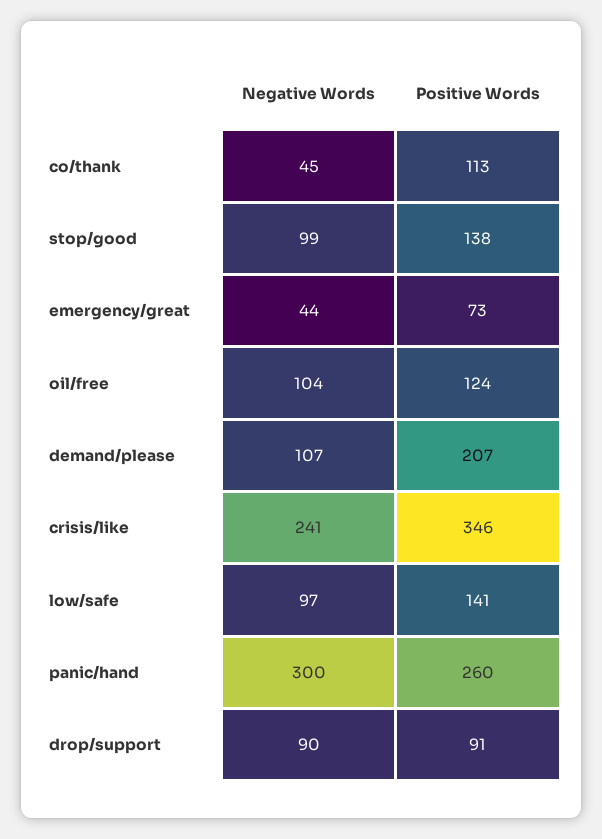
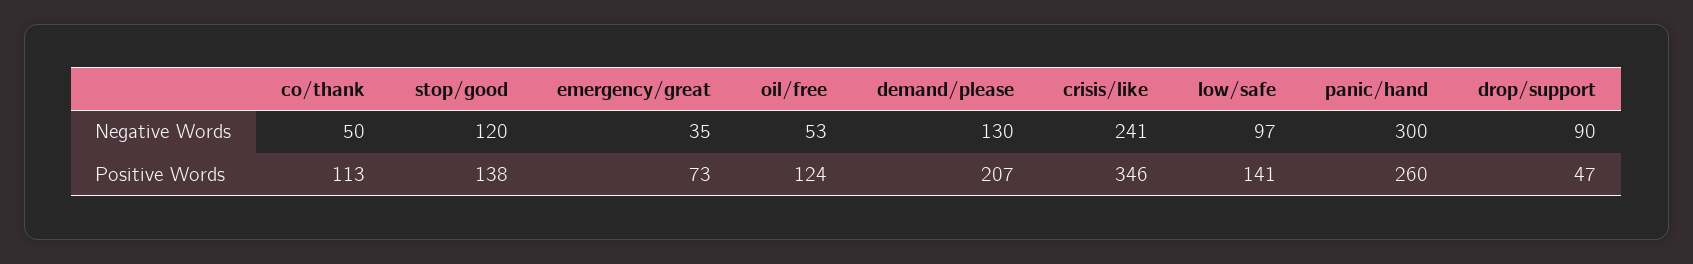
  {
    "Negative Words": {
-     "co/thank": 45,
+     "co/thank": 50,
-     "stop/good": 99,
+     "stop/good": 120,
-     "emergency/great": 44,
+     "emergency/great": 35,
-     "oil/free": 104,
+     "oil/free": 53,
-     "demand/please": 107,
+     "demand/please": 130,
      "crisis/like": 241,
      "low/safe": 97,
      "panic/hand": 300,
      "drop/support": 90
    },
    "Positive Words": {
      "co/thank": 113,
      "stop/good": 138,
      "emergency/great": 73,
      "oil/free": 124,
      "demand/please": 207,
      "crisis/like": 346,
      "low/safe": 141,
      "panic/hand": 260,
-     "drop/support": 91
+     "drop/support": 47
    }
  }

